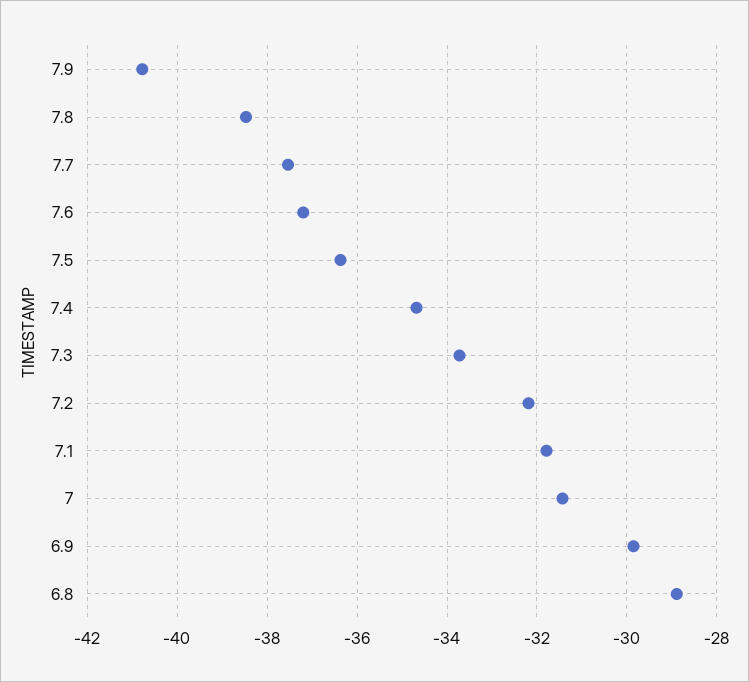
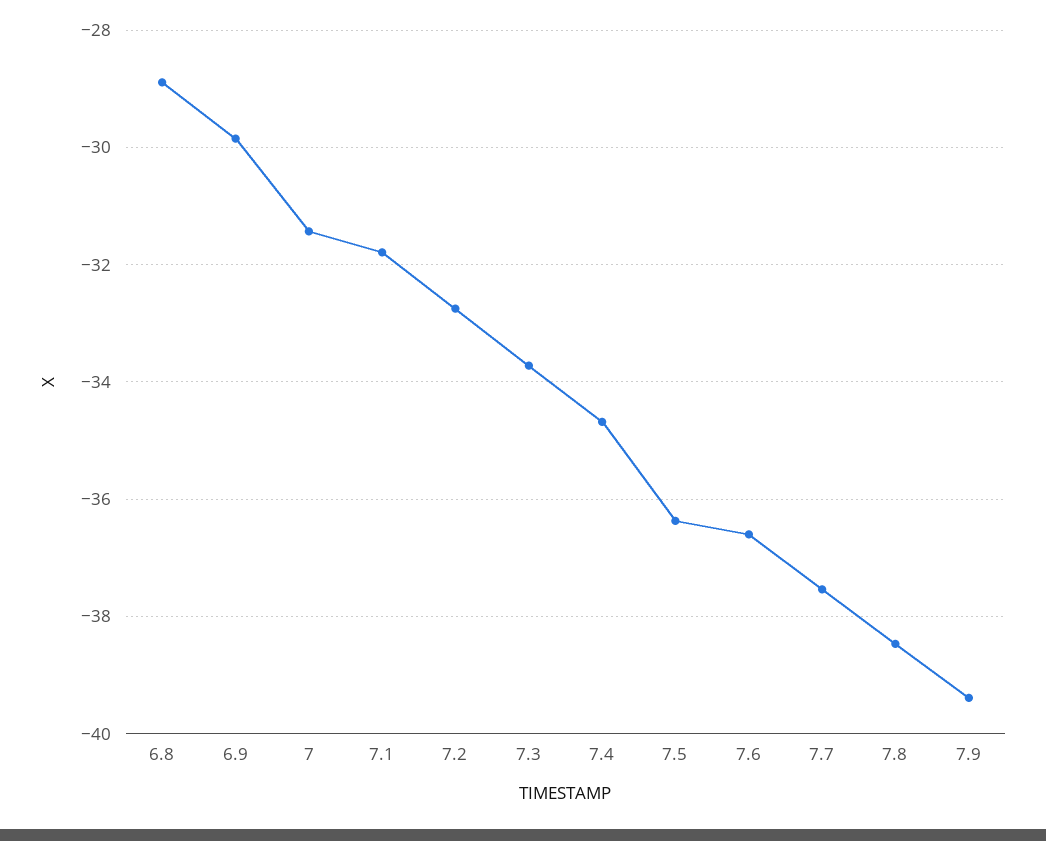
  {
-   "7.9": -40.8,
+   "7.9": -39.4,
    "7.8": -38.4,
    "7.7": -37.6,
-   "7.6": -37.2,
+   "7.6": -36.6,
    "7.5": -36.4,
    "7.4": -34.6,
    "7.3": -33.8,
-   "7.2": -32.2,
+   "7.2": -32.8,
    "7.1": -31.8,
    "7": -31.4,
    "6.9": -29.8,
    "6.8": -28.8
  }

